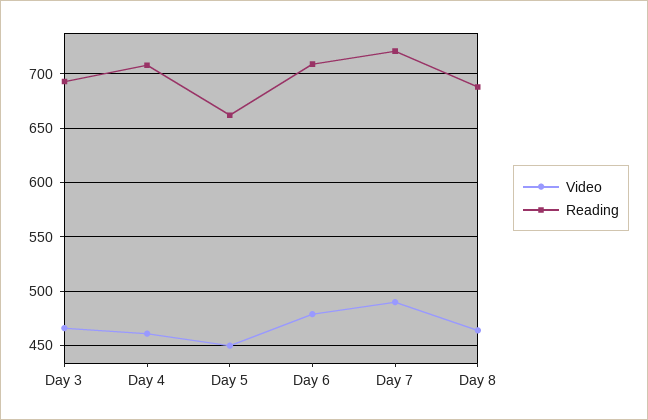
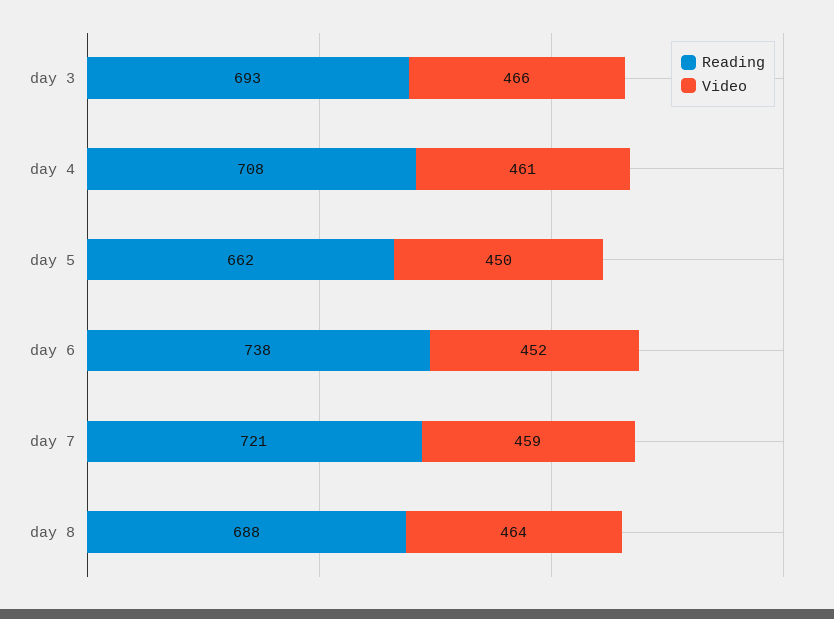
  {
    "Video": {
      "Day 3": 466,
      "Day 4": 461,
      "Day 5": 450,
-     "Day 6": 480,
+     "Day 6": 452,
-     "Day 7": 490,
+     "Day 7": 459,
      "Day 8": 464
    },
    "Reading": {
      "Day 3": 693,
      "Day 4": 708,
      "Day 5": 662,
-     "Day 6": 710,
+     "Day 6": 738,
      "Day 7": 721,
      "Day 8": 688
    }
  }

